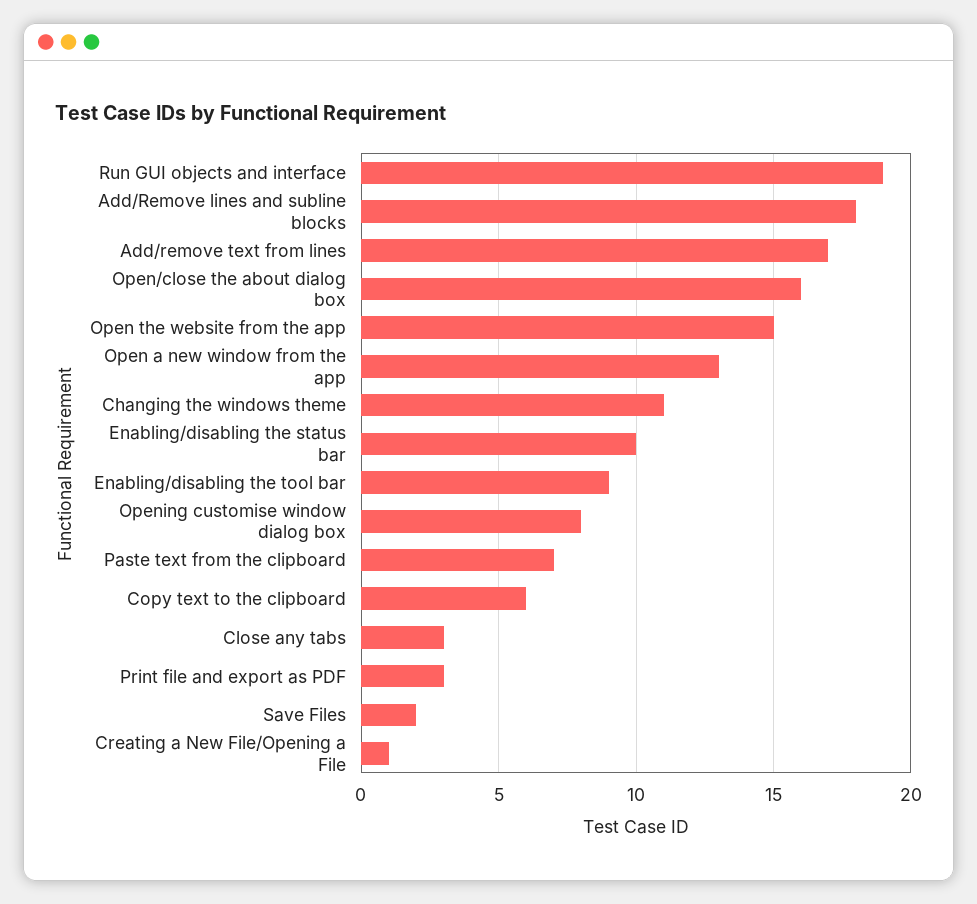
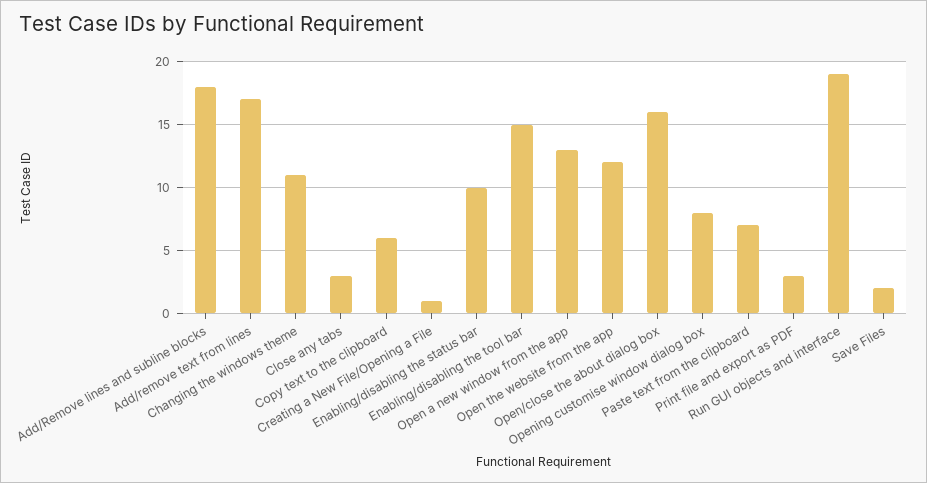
  {
    "Run GUI objects and interface": 19,
    "Add/Remove lines and subline blocks": 18,
    "Add/remove text from lines": 17,
    "Open/close the about dialog box": 16,
-   "Open the website from the app": 15,
+   "Open the website from the app": 12,
    "Open a new window from the app": 13,
    "Changing the windows theme": 11,
    "Enabling/disabling the status bar": 10,
-   "Enabling/disabling the tool bar": 9,
+   "Enabling/disabling the tool bar": 15,
    "Opening customise window dialog box": 8,
    "Paste text from the clipboard": 7,
    "Copy text to the clipboard": 6,
    "Close any tabs": 3,
    "Print file and export as PDF": 3,
    "Save Files": 2,
    "Creating a New File/Opening a File": 1
  }

